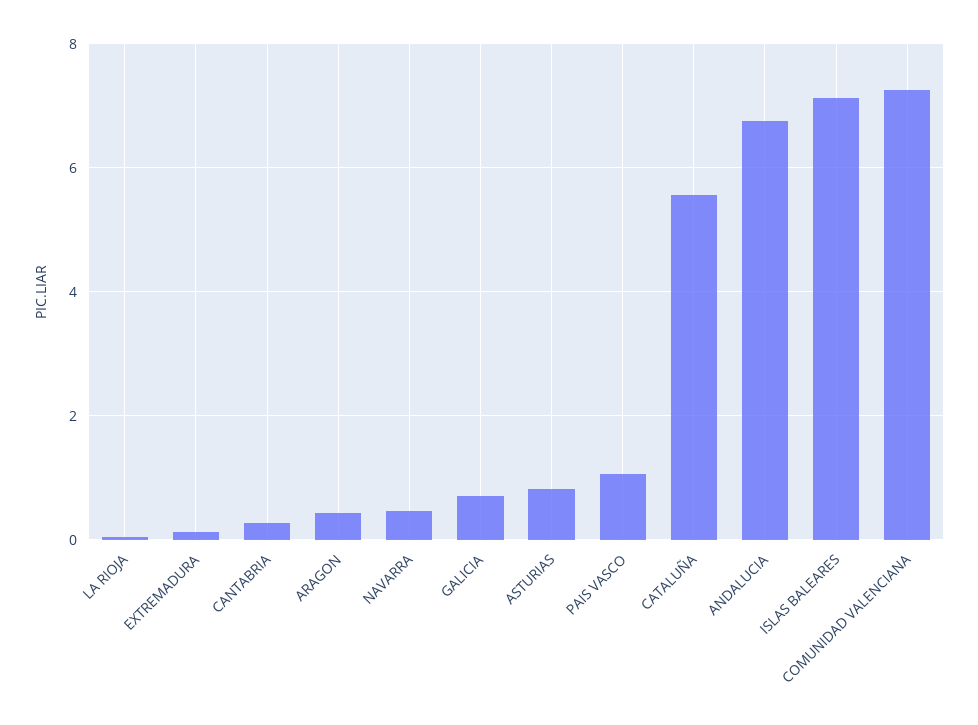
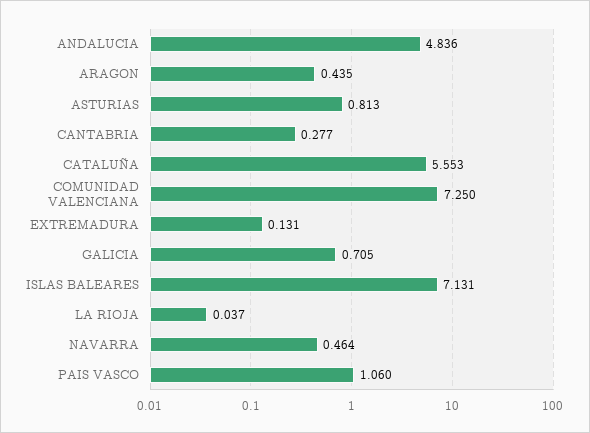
  {
    "LA RIOJA": 0.037,
    "EXTREMADURA": 0.131,
    "CANTABRIA": 0.277,
    "ARAGON": 0.435,
    "NAVARRA": 0.464,
    "GALICIA": 0.705,
    "ASTURIAS": 0.813,
    "PAIS VASCO": 1.06,
    "CATALUÑA": 5.553,
-   "ANDALUCIA": 6.8,
+   "ANDALUCIA": 4.836,
    "ISLAS BALEARES": 7.131,
    "COMUNIDAD VALENCIANA": 7.25
  }

